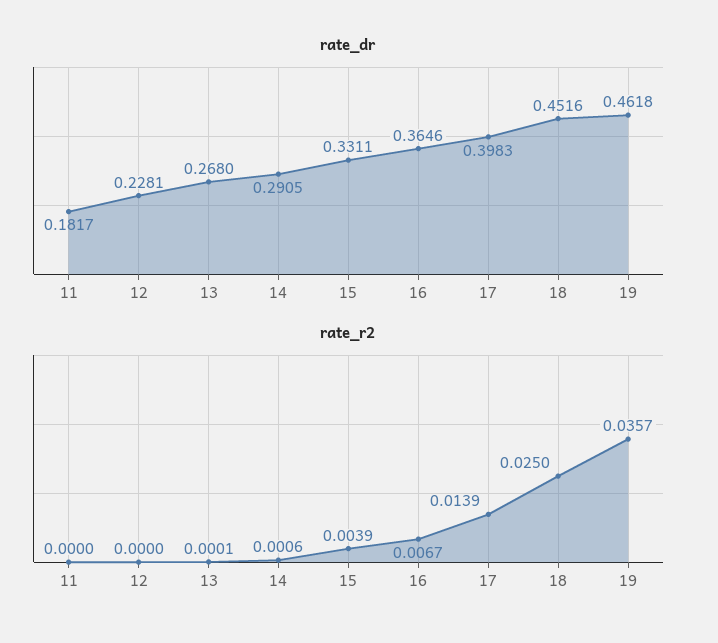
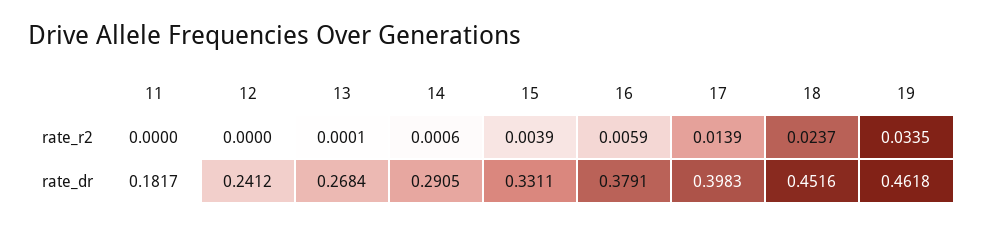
  {
    "rate_dr": {
      "11": 0.1817,
-     "12": 0.2281,
+     "12": 0.2412,
-     "13": 0.268,
+     "13": 0.2684,
      "14": 0.2905,
      "15": 0.3311,
-     "16": 0.3646,
+     "16": 0.3791,
      "17": 0.3983,
      "18": 0.4516,
      "19": 0.4618
    },
    "rate_r2": {
      "11": 0,
      "12": 0,
      "13": 0.0001,
      "14": 0.0006,
      "15": 0.0039,
-     "16": 0.0067,
+     "16": 0.0059,
      "17": 0.0139,
-     "18": 0.025,
+     "18": 0.0237,
-     "19": 0.0357
+     "19": 0.0335
    }
  }

